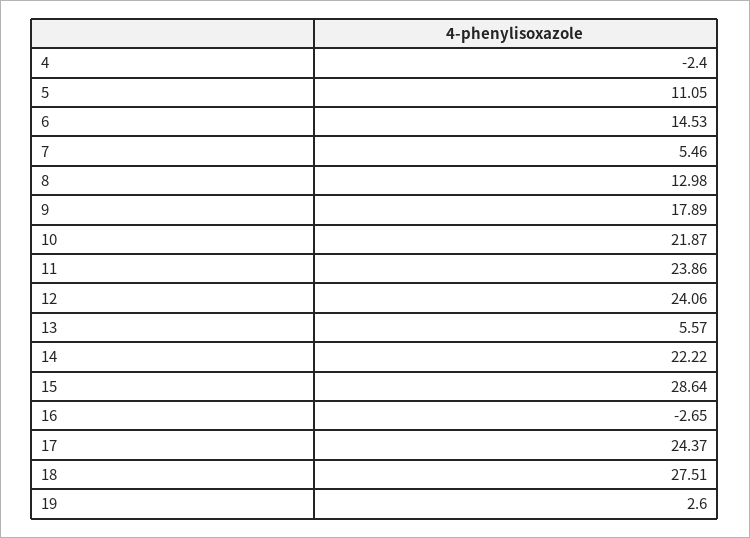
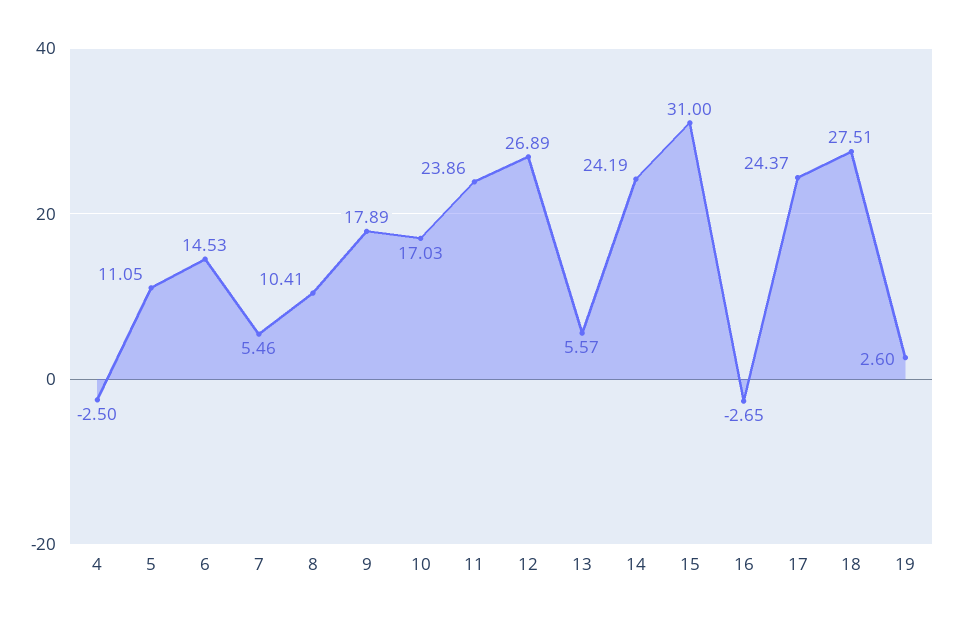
  {
-   "4": -2.4,
+   "4": -2.5,
    "5": 11.05,
    "6": 14.53,
    "7": 5.46,
-   "8": 12.98,
+   "8": 10.41,
    "9": 17.89,
-   "10": 21.87,
+   "10": 17.03,
    "11": 23.86,
-   "12": 24.06,
+   "12": 26.89,
    "13": 5.57,
-   "14": 22.22,
+   "14": 24.19,
-   "15": 28.64,
+   "15": 31,
    "16": -2.65,
    "17": 24.37,
    "18": 27.51,
    "19": 2.6
  }

